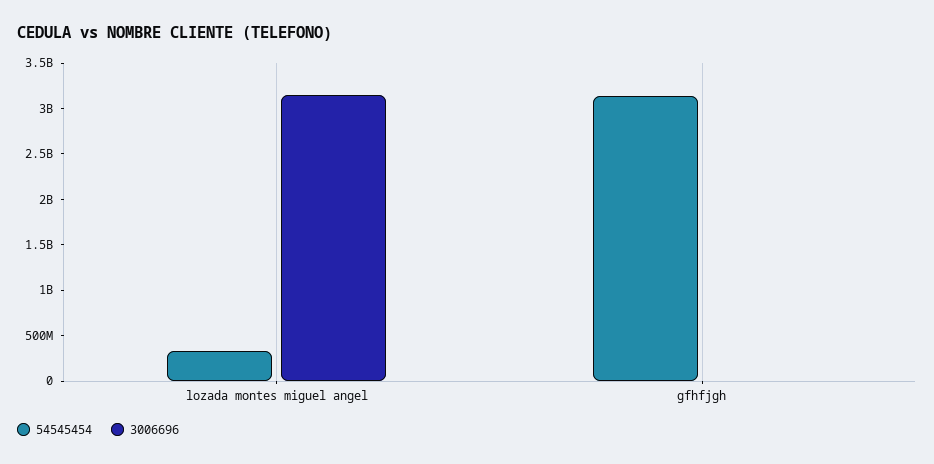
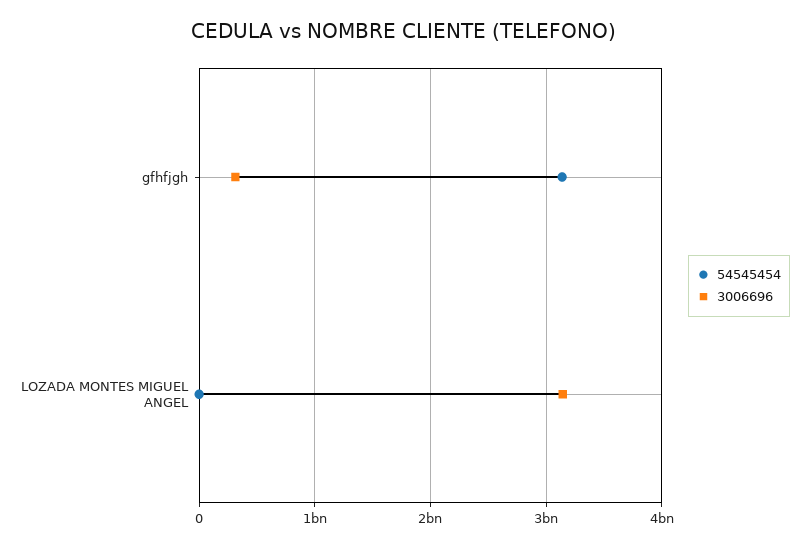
  {
    "54545454": {
-     "lozada montes miguel angel": 300000000,
+     "lozada montes miguel angel": 0,
      "gfhfjgh": 3100000000
    },
    "3006696": {
      "lozada montes miguel angel": 3100000000,
-     "gfhfjgh": 0
+     "gfhfjgh": 300000000
    }
  }

